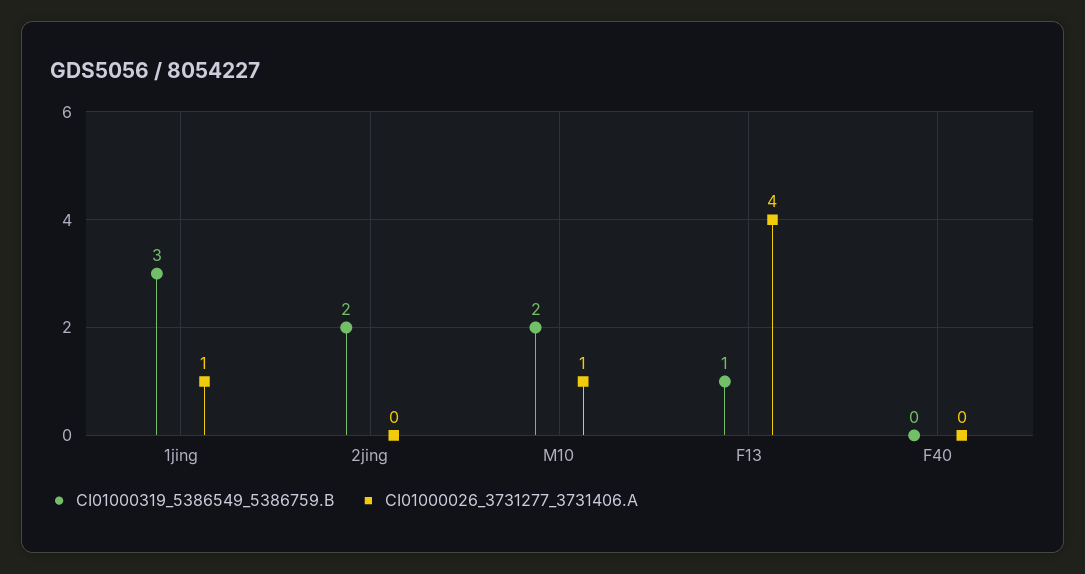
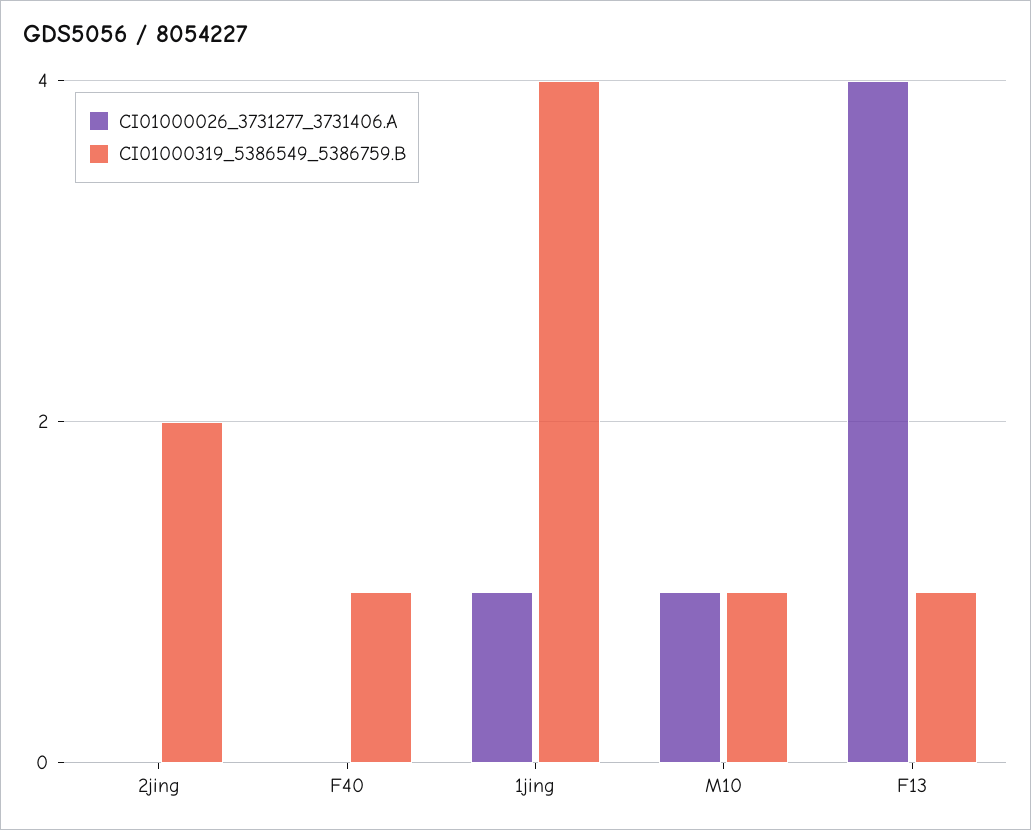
  {
    "CI01000319_5386549_5386759.B": {
-     "1jing": 3,
+     "1jing": 4,
      "2jing": 2,
-     "M10": 2,
+     "M10": 1,
      "F13": 1,
-     "F40": 0
+     "F40": 1
    },
    "CI01000026_3731277_3731406.A": {
      "1jing": 1,
      "2jing": 0,
      "M10": 1,
      "F13": 4,
      "F40": 0
    }
  }

